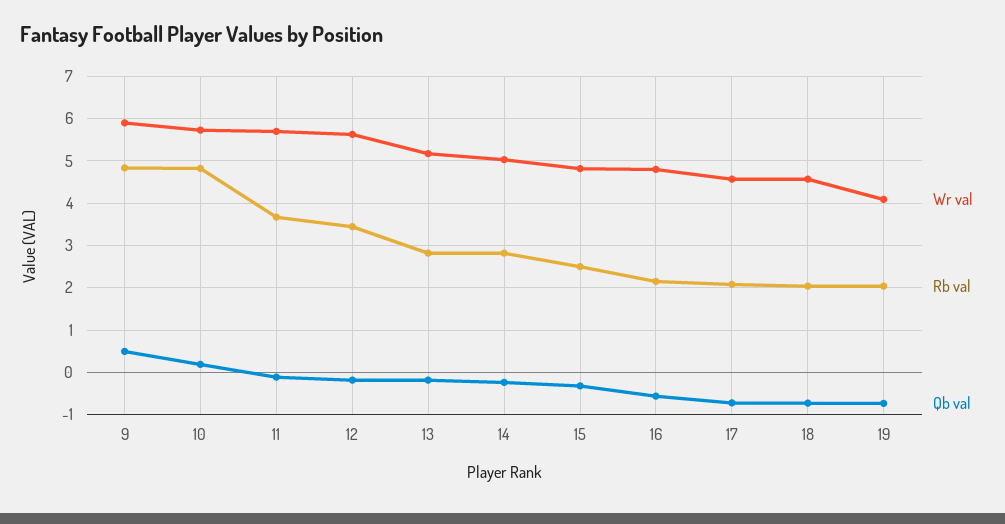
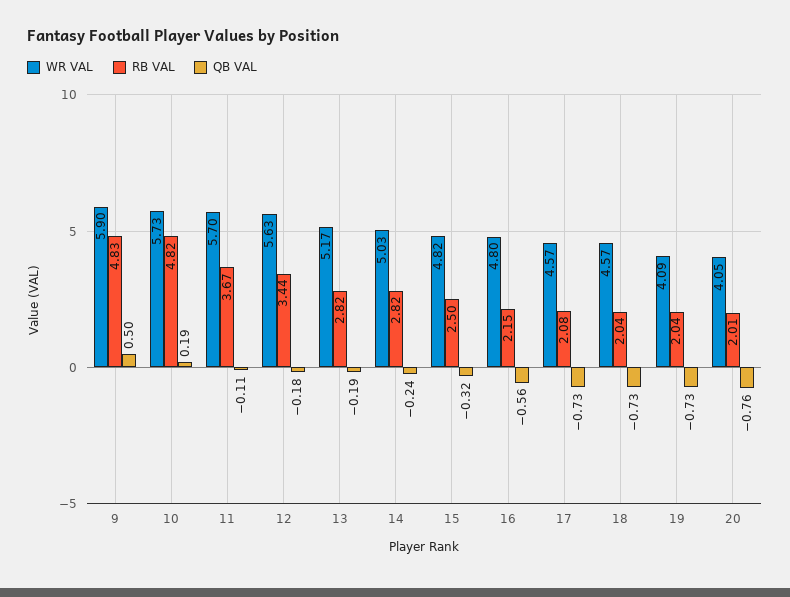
  {
    "Wr val": {
      "9": 5.9,
      "10": 5.73,
      "11": 5.7,
      "12": 5.63,
      "13": 5.17,
      "14": 5.03,
      "15": 4.82,
      "16": 4.8,
      "17": 4.57,
      "18": 4.57,
-     "19": 4.09
+     "19": 4.09,
+     "20": 4.05
    },
    "Rb val": {
      "9": 4.83,
      "10": 4.82,
      "11": 3.67,
      "12": 3.44,
      "13": 2.82,
      "14": 2.82,
      "15": 2.5,
      "16": 2.15,
      "17": 2.08,
      "18": 2.04,
-     "19": 2.04
+     "19": 2.04,
+     "20": 2.01
    },
    "Qb val": {
      "9": 0.5,
      "10": 0.19,
      "11": -0.11,
      "12": -0.18,
      "13": -0.19,
      "14": -0.24,
      "15": -0.32,
      "16": -0.56,
      "17": -0.73,
      "18": -0.73,
-     "19": -0.73
+     "19": -0.73,
+     "20": -0.76
    }
  }

